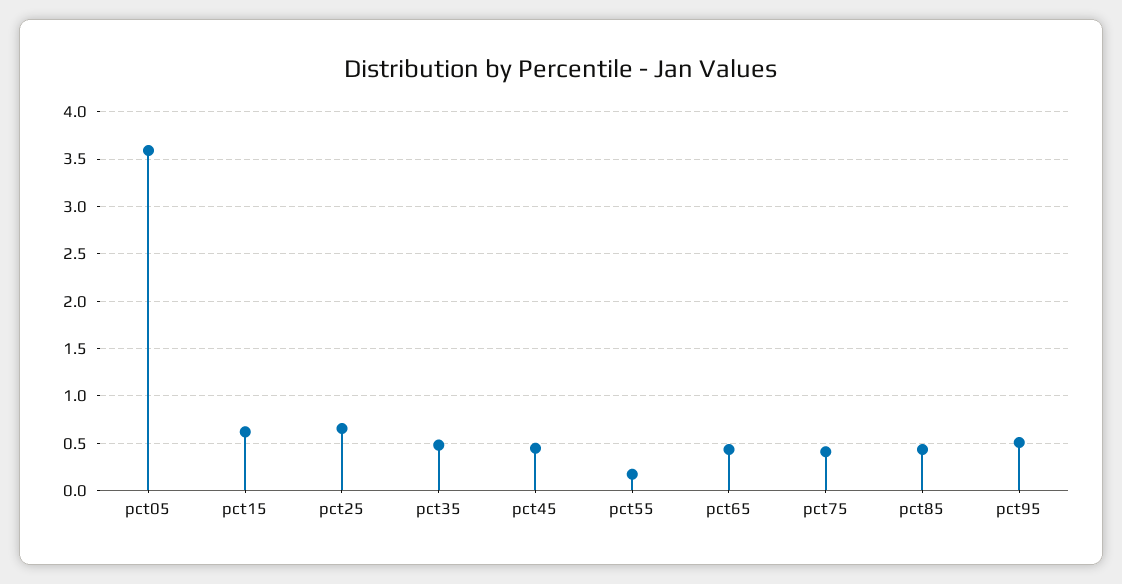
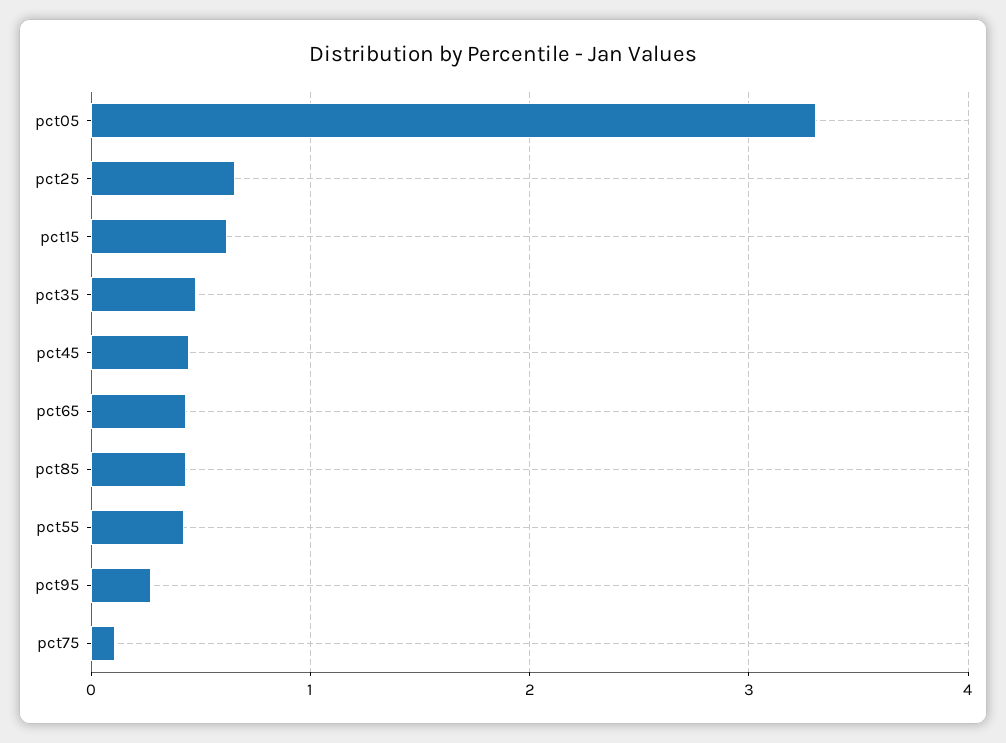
  {
-   "pct05": 3.6,
+   "pct05": 3.3,
    "pct15": 0.6,
    "pct25": 0.7,
    "pct35": 0.5,
    "pct45": 0.4,
-   "pct55": 0.2,
+   "pct55": 0.4,
    "pct65": 0.4,
-   "pct75": 0.4,
+   "pct75": 0.1,
    "pct85": 0.4,
-   "pct95": 0.5
+   "pct95": 0.3
  }

